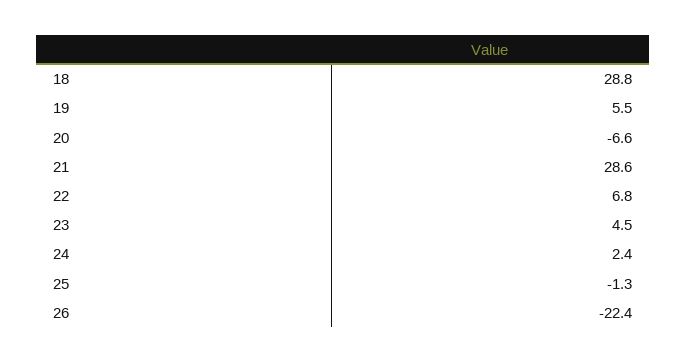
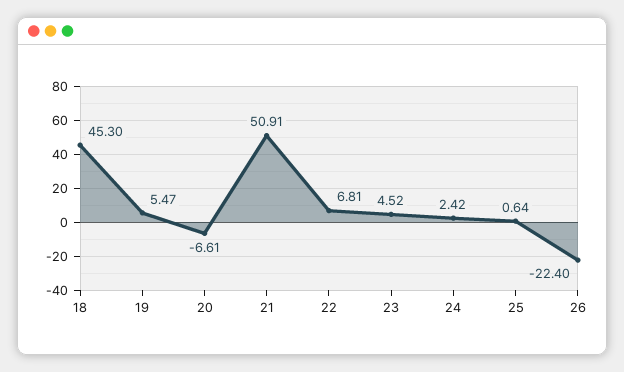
  {
-   "18": 28.8,
+   "18": 45.3,
    "19": 5.47,
    "20": -6.61,
-   "21": 28.6,
+   "21": 50.91,
    "22": 6.81,
    "23": 4.52,
    "24": 2.42,
-   "25": -1.3,
+   "25": 0.64,
    "26": -22.4
  }

